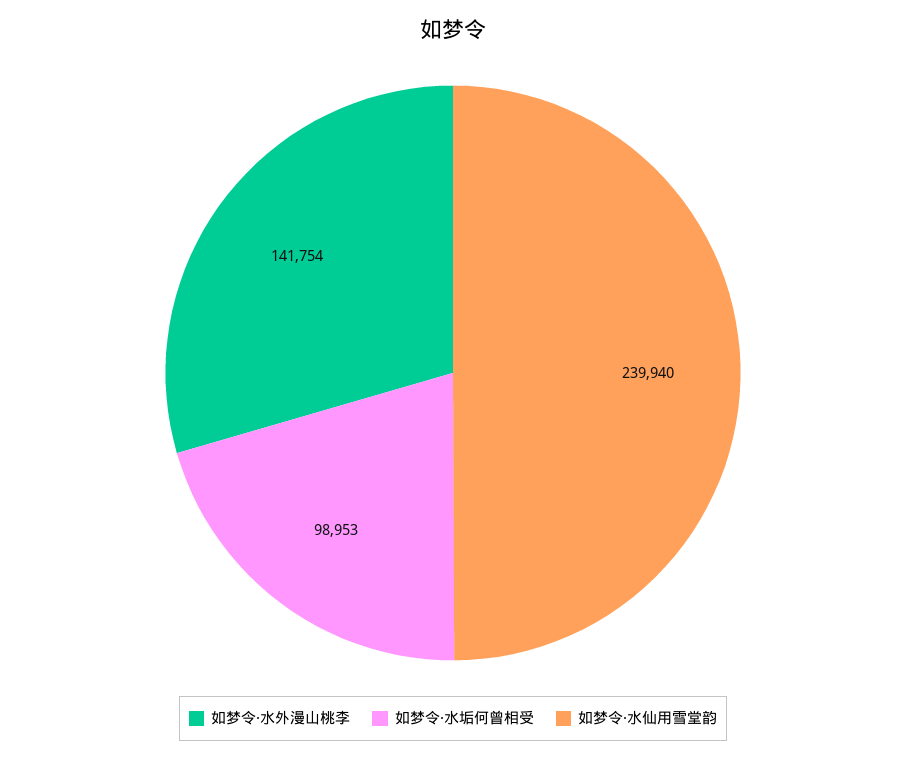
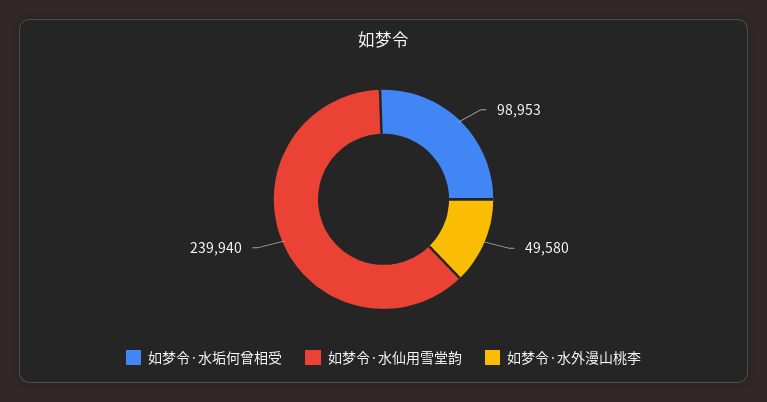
  {
-   "如梦令·水外漫山桃李": 141754,
+   "如梦令·水外漫山桃李": 49580,
    "如梦令·水垢何曾相受": 98953,
    "如梦令·水仙用雪堂韵": 239940
  }

